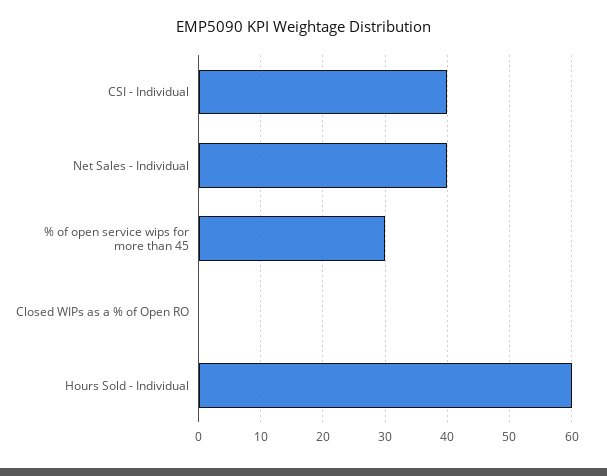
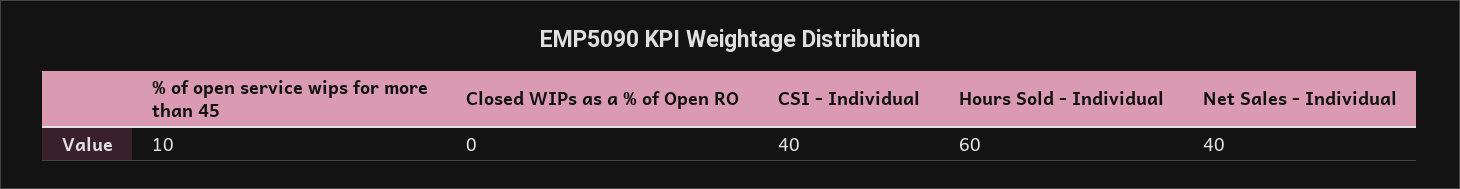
  {
    "CSI - Individual": 40,
    "Net Sales - Individual": 40,
-   "% of open service wips for more than 45": 30,
+   "% of open service wips for more than 45": 10,
    "Closed WIPs as a % of Open RO": 0,
    "Hours Sold - Individual": 60
  }

